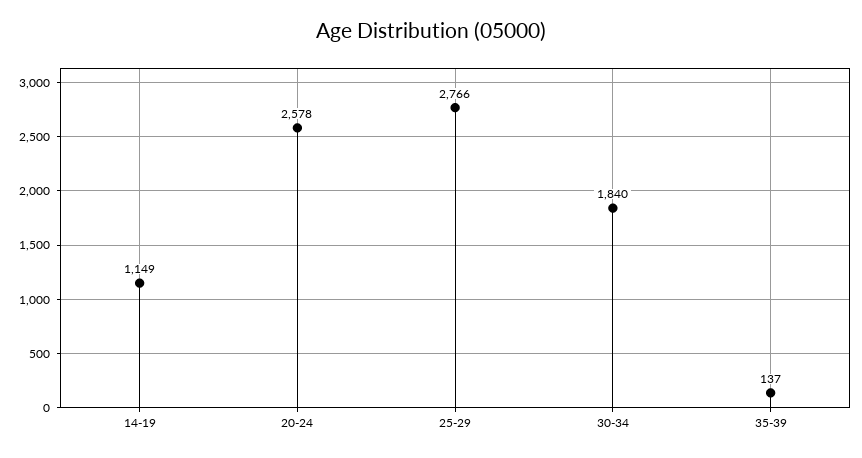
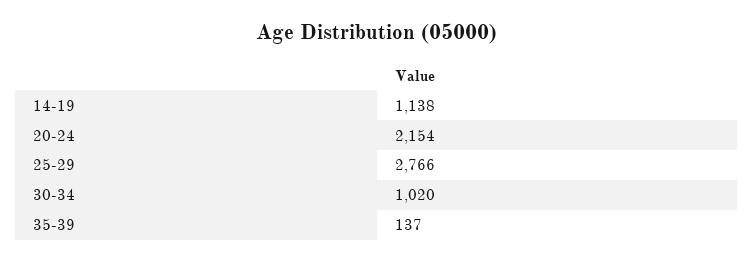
  {
-   "14-19": 1149,
+   "14-19": 1138,
-   "20-24": 2578,
+   "20-24": 2154,
    "25-29": 2766,
-   "30-34": 1840,
+   "30-34": 1020,
    "35-39": 137
  }

